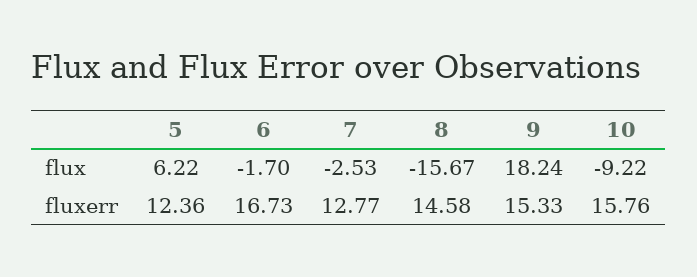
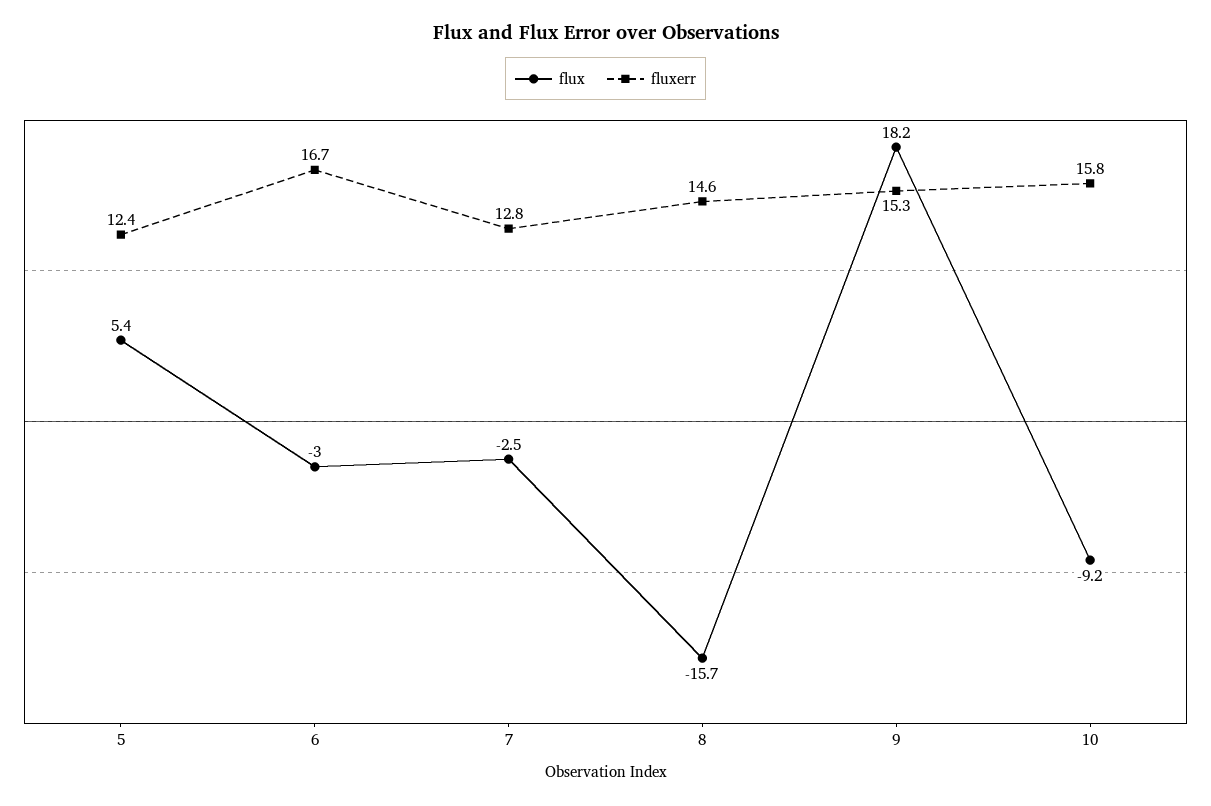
  {
    "flux": {
-     "5": 6.22,
+     "5": 5.4,
-     "6": -1.7,
+     "6": -3,
      "7": -2.53,
      "8": -15.67,
      "9": 18.24,
      "10": -9.22
    },
    "fluxerr": {
      "5": 12.36,
      "6": 16.73,
      "7": 12.77,
      "8": 14.58,
      "9": 15.33,
      "10": 15.76
    }
  }

